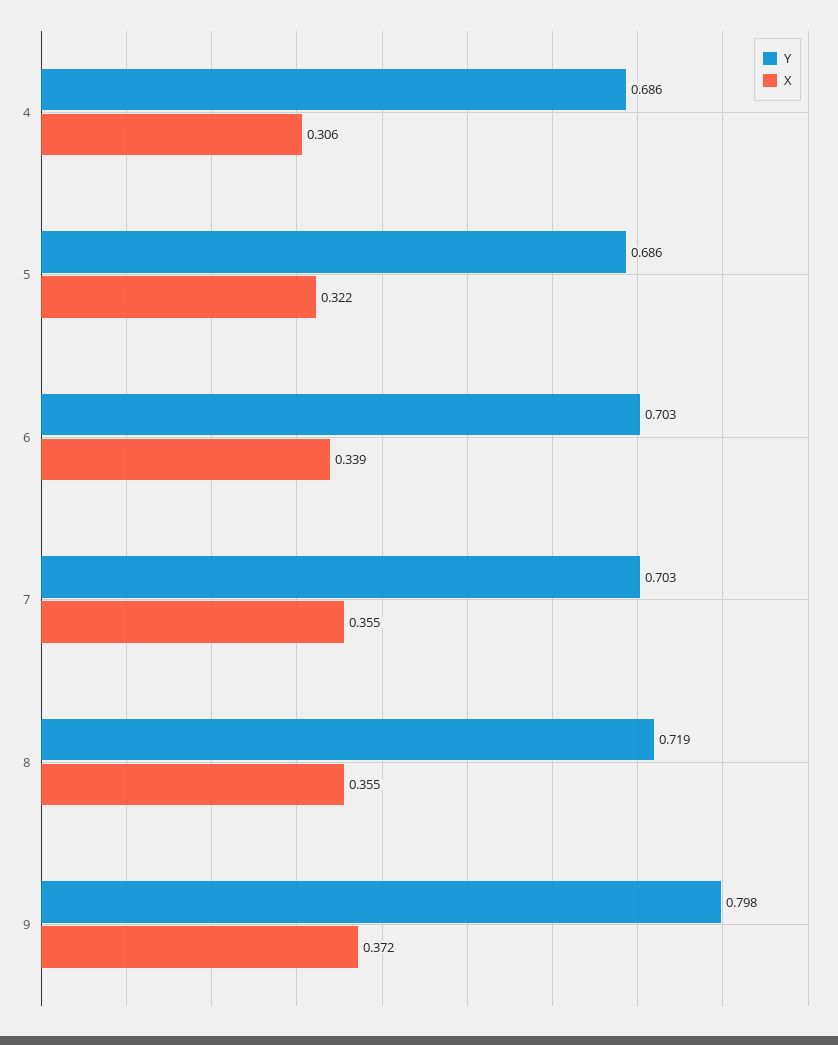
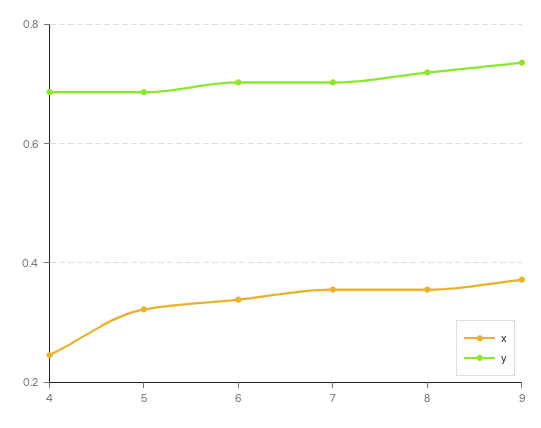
  {
    "Y": {
      "4": 0.686,
      "5": 0.686,
      "6": 0.703,
      "7": 0.703,
      "8": 0.719,
-     "9": 0.798
+     "9": 0.74
    },
    "X": {
-     "4": 0.306,
+     "4": 0.24,
      "5": 0.322,
      "6": 0.339,
      "7": 0.355,
      "8": 0.355,
      "9": 0.372
    }
  }

